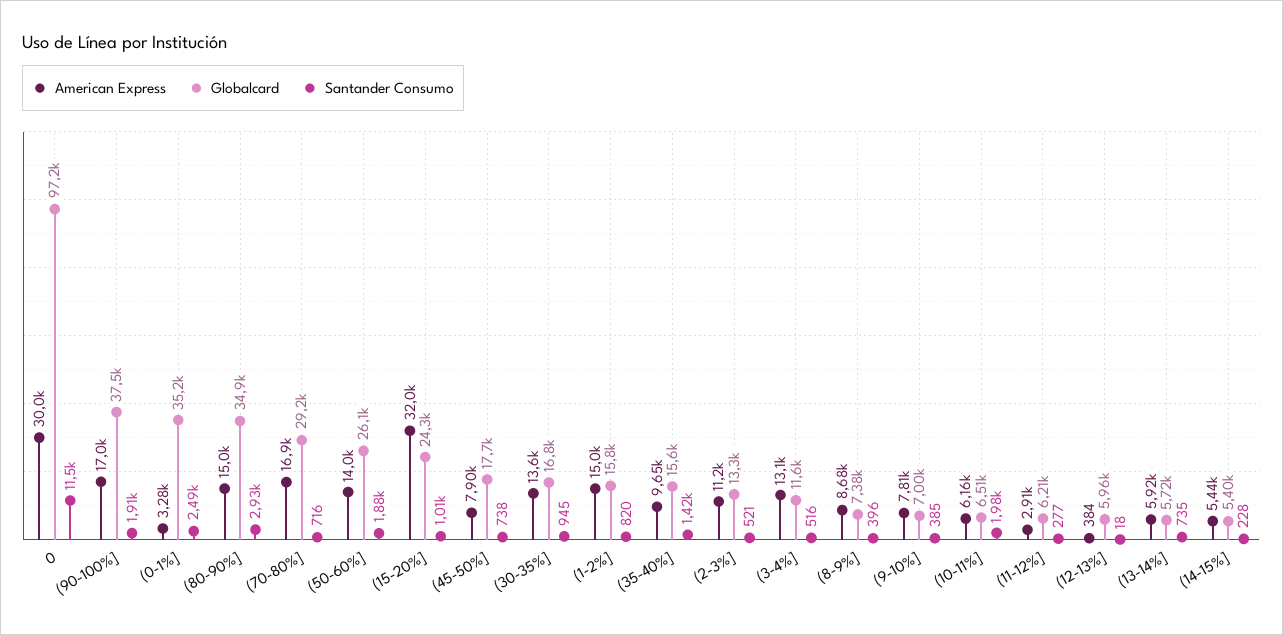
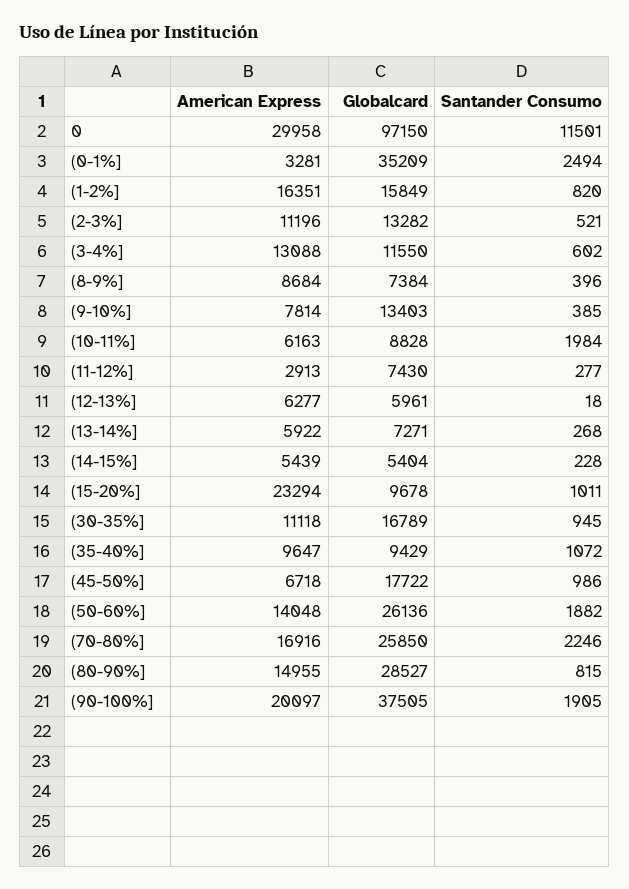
  {
    "American Express": {
      "0": 29958,
-     "(90-100%]": 17000,
+     "(90-100%]": 20097,
      "(0-1%]": 3281,
      "(80-90%]": 14955,
      "(70-80%]": 16916,
      "(50-60%]": 14048,
-     "(15-20%]": 32000,
+     "(15-20%]": 23294,
-     "(45-50%]": 7900,
+     "(45-50%]": 6718,
-     "(30-35%]": 13600,
+     "(30-35%]": 11118,
-     "(1-2%]": 15000,
+     "(1-2%]": 16351,
      "(35-40%]": 9647,
      "(2-3%]": 11196,
      "(3-4%]": 13088,
      "(8-9%]": 8684,
      "(9-10%]": 7814,
      "(10-11%]": 6163,
      "(11-12%]": 2913,
-     "(12-13%]": 384,
+     "(12-13%]": 6277,
      "(13-14%]": 5922,
      "(14-15%]": 5439
    },
    "Globalcard": {
      "0": 97150,
      "(90-100%]": 37505,
      "(0-1%]": 35209,
-     "(80-90%]": 34900,
+     "(80-90%]": 28527,
-     "(70-80%]": 29200,
+     "(70-80%]": 25850,
      "(50-60%]": 26136,
-     "(15-20%]": 24300,
+     "(15-20%]": 9678,
      "(45-50%]": 17722,
      "(30-35%]": 16789,
      "(1-2%]": 15849,
-     "(35-40%]": 15600,
+     "(35-40%]": 9429,
      "(2-3%]": 13282,
      "(3-4%]": 11550,
      "(8-9%]": 7384,
-     "(9-10%]": 7000,
+     "(9-10%]": 13403,
-     "(10-11%]": 6510,
+     "(10-11%]": 8828,
-     "(11-12%]": 6210,
+     "(11-12%]": 7430,
      "(12-13%]": 5961,
-     "(13-14%]": 5720,
+     "(13-14%]": 7271,
      "(14-15%]": 5404
    },
    "Santander Consumo": {
      "0": 11501,
      "(90-100%]": 1905,
      "(0-1%]": 2494,
-     "(80-90%]": 2930,
+     "(80-90%]": 815,
-     "(70-80%]": 716,
+     "(70-80%]": 2246,
      "(50-60%]": 1882,
      "(15-20%]": 1011,
-     "(45-50%]": 738,
+     "(45-50%]": 986,
      "(30-35%]": 945,
      "(1-2%]": 820,
-     "(35-40%]": 1420,
+     "(35-40%]": 1072,
      "(2-3%]": 521,
-     "(3-4%]": 516,
+     "(3-4%]": 602,
      "(8-9%]": 396,
      "(9-10%]": 385,
      "(10-11%]": 1984,
      "(11-12%]": 277,
      "(12-13%]": 18,
-     "(13-14%]": 735,
+     "(13-14%]": 268,
      "(14-15%]": 228
    }
  }

